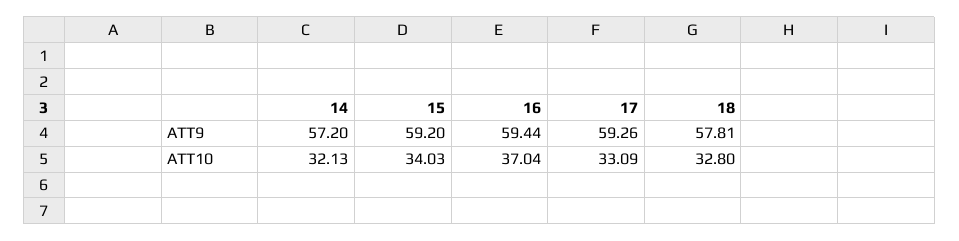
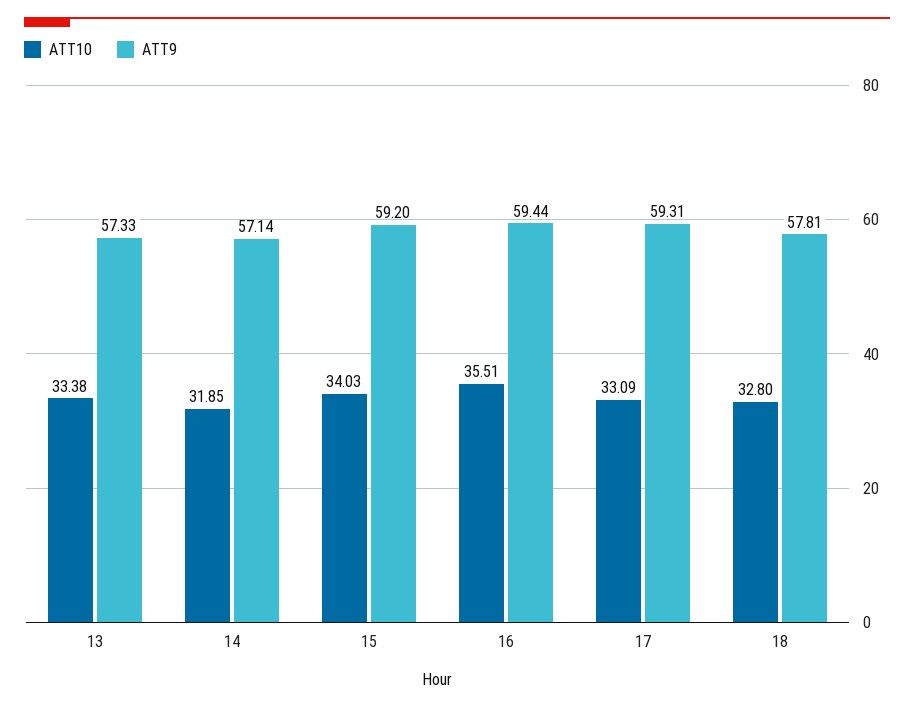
  {
    "ATT9": {
-     "14": 57.2,
+     "14": 57.14,
      "15": 59.2,
      "16": 59.44,
-     "17": 59.26,
+     "17": 59.31,
-     "18": 57.81
+     "18": 57.81,
+     "13": 57.33
    },
    "ATT10": {
-     "14": 32.13,
+     "14": 31.85,
      "15": 34.03,
-     "16": 37.04,
+     "16": 35.51,
      "17": 33.09,
-     "18": 32.8
+     "18": 32.8,
+     "13": 33.38
    }
  }

